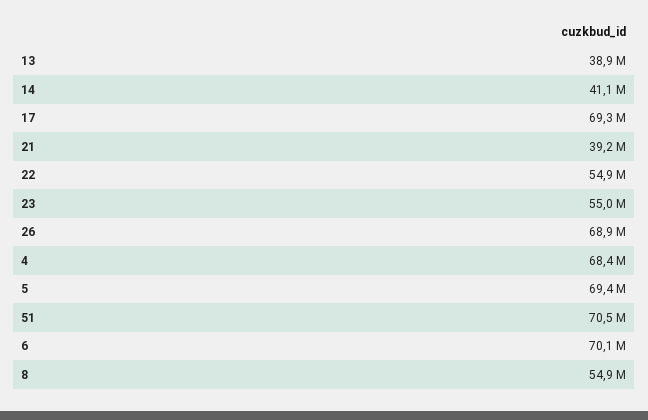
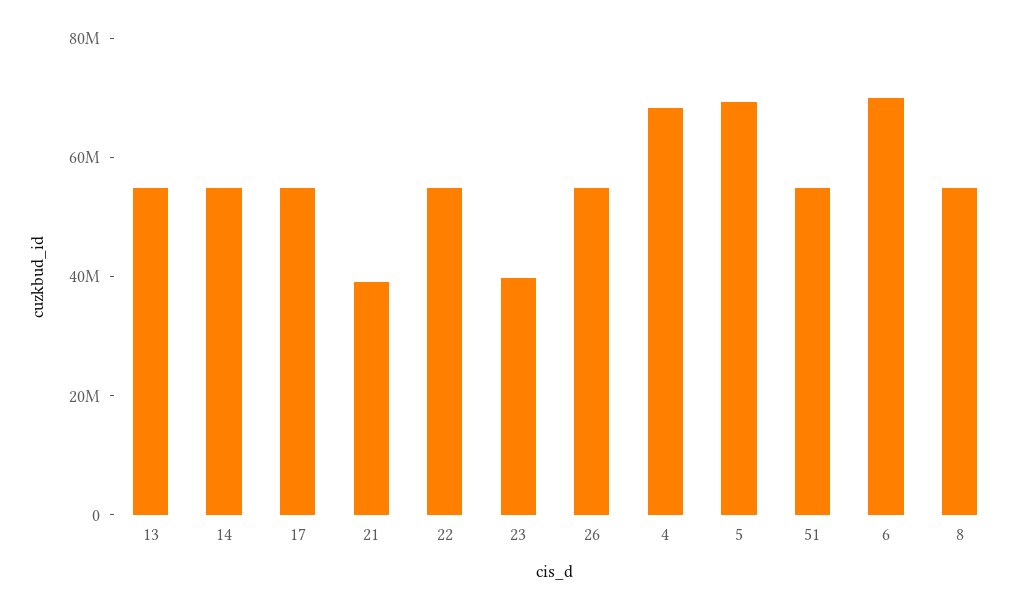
  {
-   "13": 38900000,
+   "13": 55000000,
-   "14": 41100000,
+   "14": 55000000,
-   "17": 69300000,
+   "17": 55000000,
    "21": 39200000,
    "22": 54900000,
-   "23": 55000000,
+   "23": 40000000,
-   "26": 68900000,
+   "26": 55000000,
    "4": 68400000,
    "5": 69400000,
-   "51": 70500000,
+   "51": 55000000,
    "6": 70100000,
    "8": 54900000
  }

